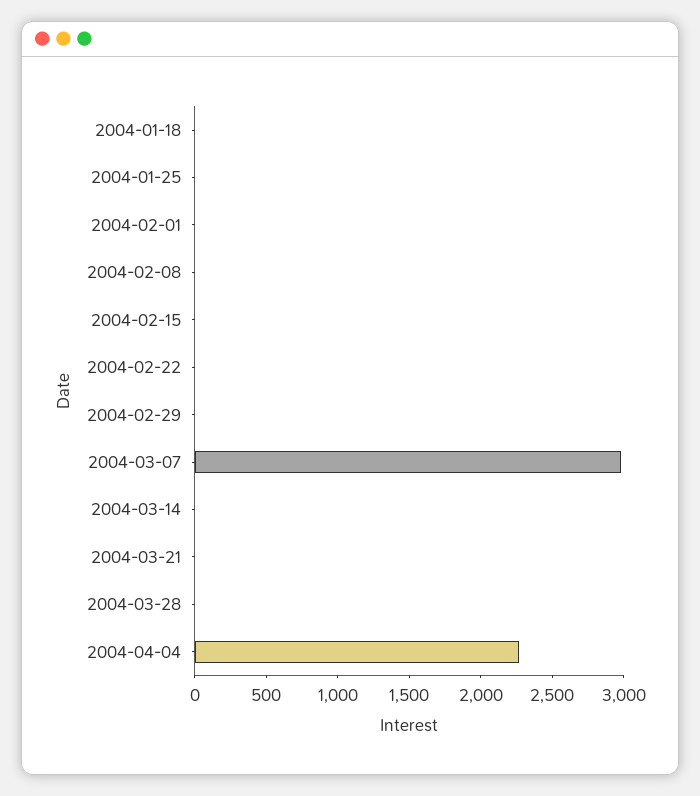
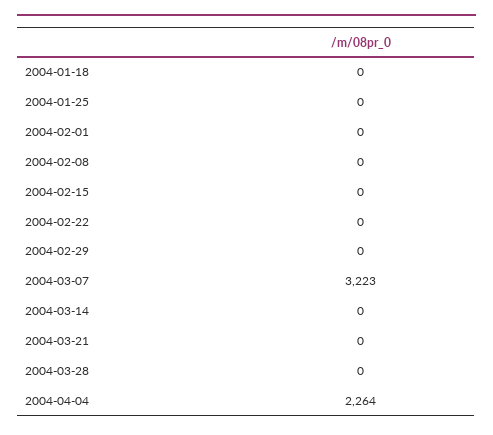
  {
    "2004-01-18": 0,
    "2004-01-25": 0,
    "2004-02-01": 0,
    "2004-02-08": 0,
    "2004-02-15": 0,
    "2004-02-22": 0,
    "2004-02-29": 0,
-   "2004-03-07": 3000,
+   "2004-03-07": 3223,
    "2004-03-14": 0,
    "2004-03-21": 0,
    "2004-03-28": 0,
    "2004-04-04": 2264
  }

